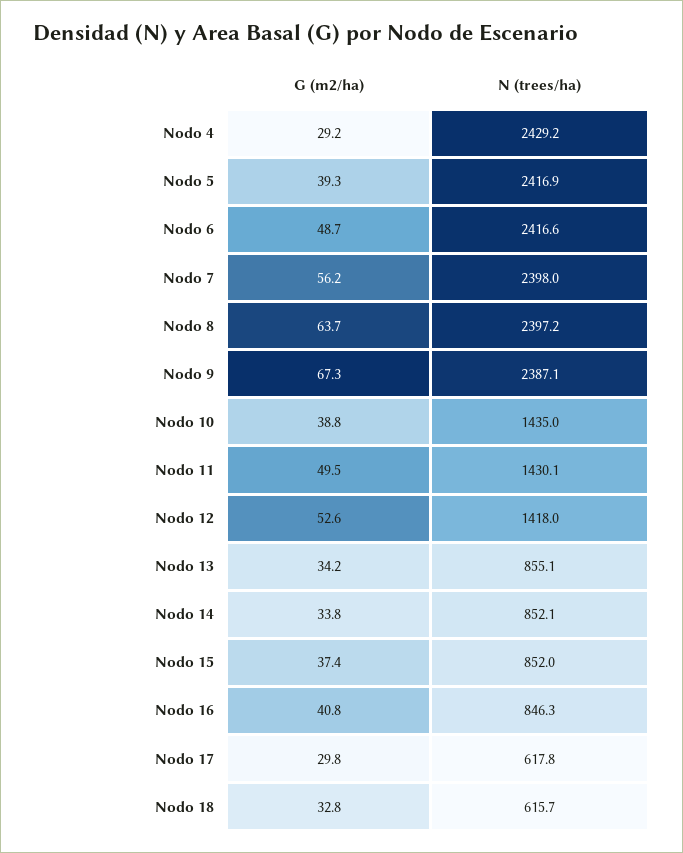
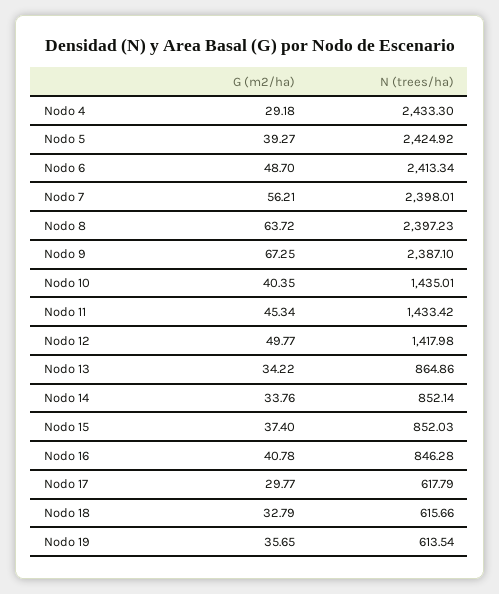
  {
    "G (m2/ha)": {
      "Nodo 4": 29.18,
      "Nodo 5": 39.27,
      "Nodo 6": 48.7,
      "Nodo 7": 56.21,
      "Nodo 8": 63.72,
      "Nodo 9": 67.25,
-     "Nodo 10": 38.8,
+     "Nodo 10": 40.35,
-     "Nodo 11": 49.5,
+     "Nodo 11": 45.34,
-     "Nodo 12": 52.6,
+     "Nodo 12": 49.77,
      "Nodo 13": 34.22,
      "Nodo 14": 33.76,
      "Nodo 15": 37.4,
      "Nodo 16": 40.78,
      "Nodo 17": 29.77,
-     "Nodo 18": 32.79
+     "Nodo 18": 32.79,
+     "Nodo 19": 35.65
    },
    "N (trees/ha)": {
-     "Nodo 4": 2429.2,
+     "Nodo 4": 2433.3,
-     "Nodo 5": 2416.9,
+     "Nodo 5": 2424.92,
-     "Nodo 6": 2416.6,
+     "Nodo 6": 2413.34,
      "Nodo 7": 2398.01,
      "Nodo 8": 2397.23,
      "Nodo 9": 2387.1,
      "Nodo 10": 1435.01,
-     "Nodo 11": 1430.1,
+     "Nodo 11": 1433.42,
      "Nodo 12": 1417.98,
-     "Nodo 13": 855.1,
+     "Nodo 13": 864.86,
      "Nodo 14": 852.14,
      "Nodo 15": 852.03,
      "Nodo 16": 846.28,
      "Nodo 17": 617.79,
-     "Nodo 18": 615.66
+     "Nodo 18": 615.66,
+     "Nodo 19": 613.54
    }
  }

